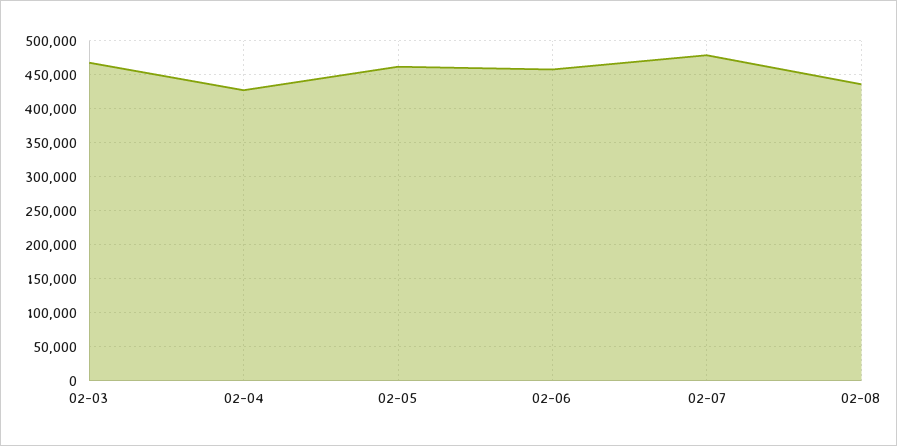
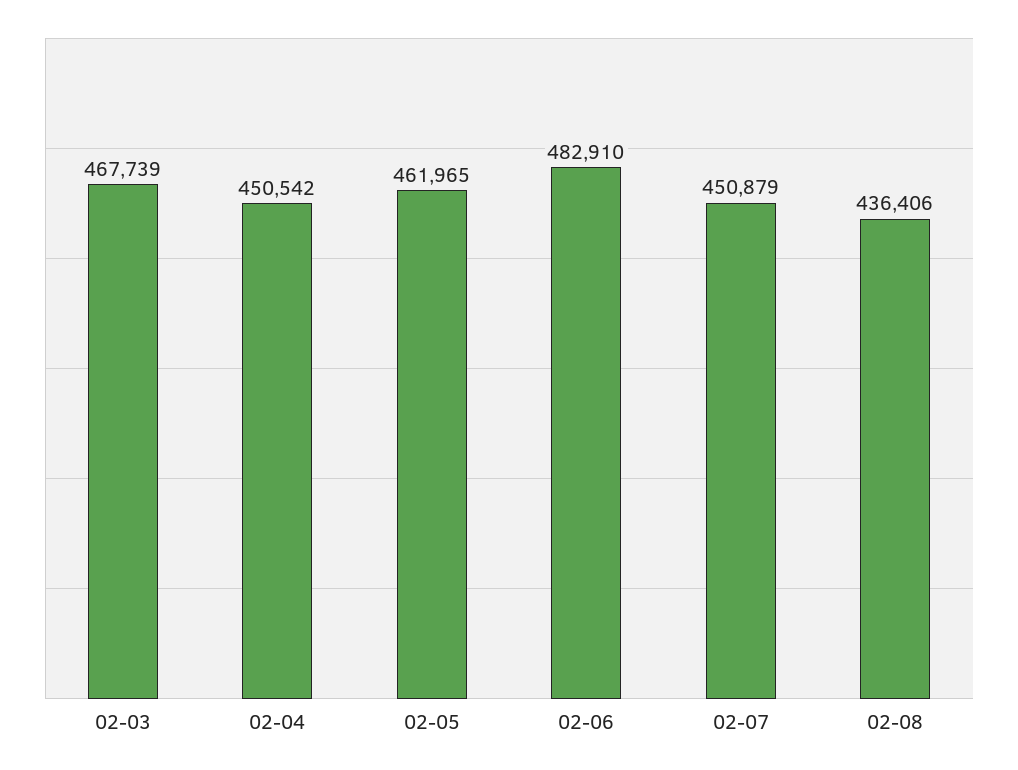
  {
    "02-03": 467739,
-   "02-04": 430000,
+   "02-04": 450542,
    "02-05": 461965,
-   "02-06": 460000,
+   "02-06": 482910,
-   "02-07": 480000,
+   "02-07": 450879,
    "02-08": 436406
  }

